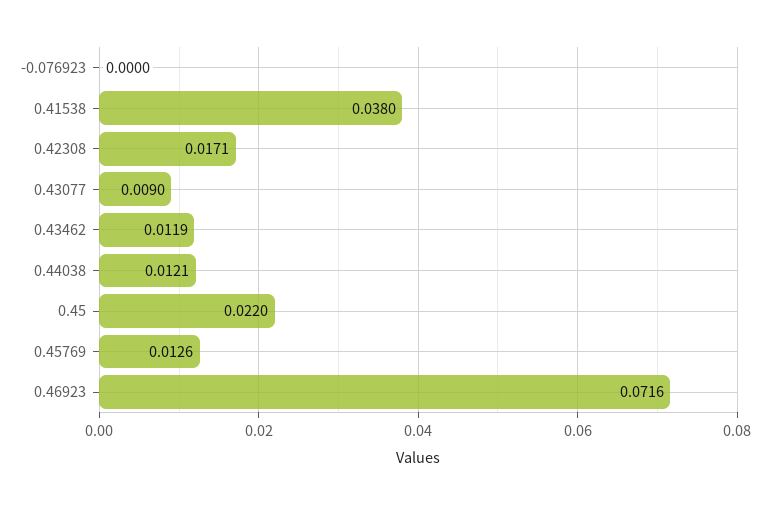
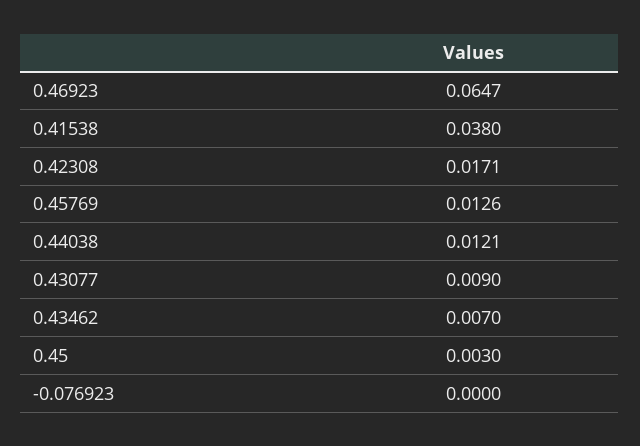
  {
    "-0.076923": 0,
    "0.41538": 0.038,
    "0.42308": 0.0171,
    "0.43077": 0.009,
-   "0.43462": 0.0119,
+   "0.43462": 0.007,
    "0.44038": 0.0121,
-   "0.45": 0.022,
+   "0.45": 0.003,
    "0.45769": 0.0126,
-   "0.46923": 0.0716
+   "0.46923": 0.0647
  }

